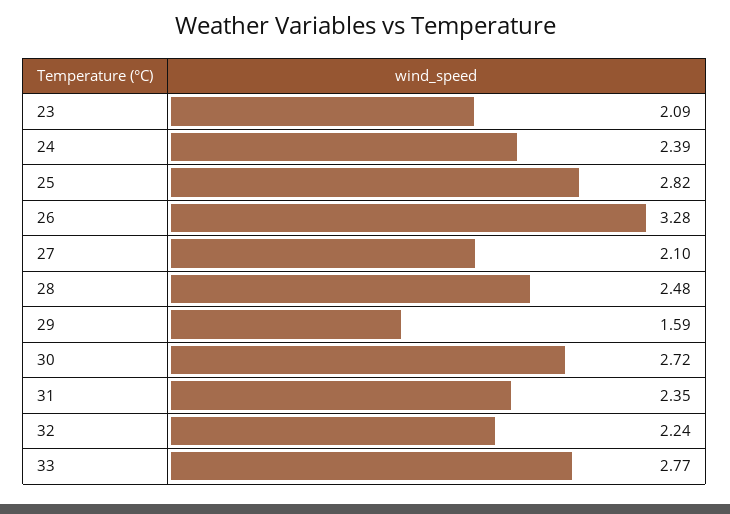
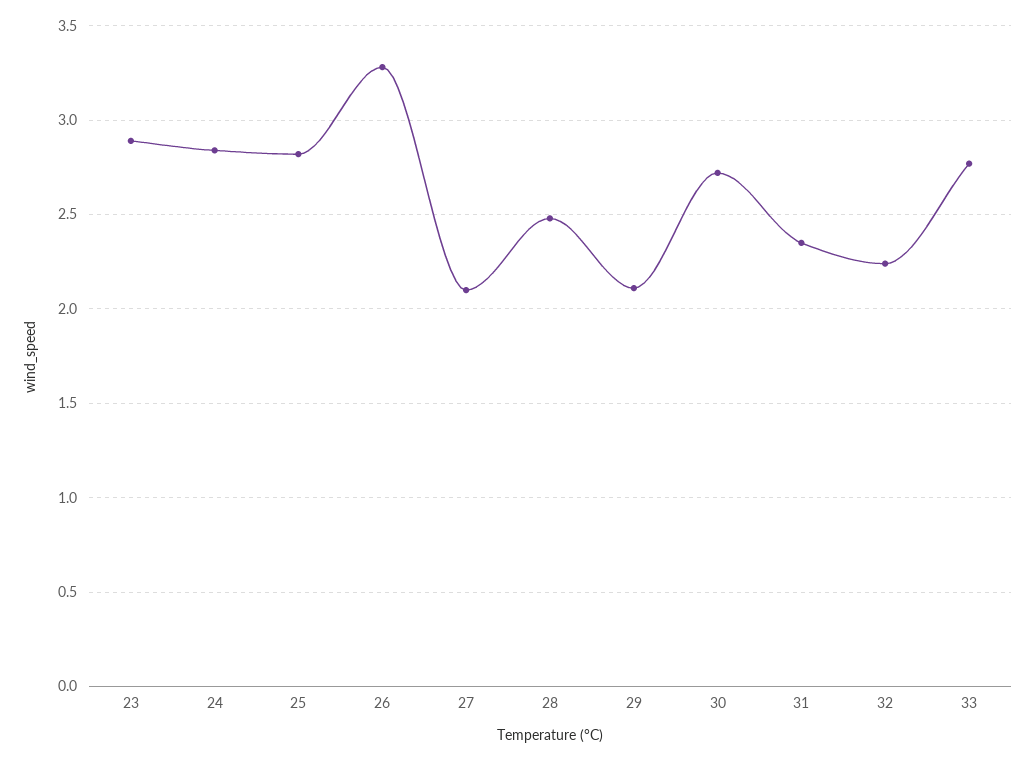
  {
-   "23": 2.09,
+   "23": 2.9,
-   "24": 2.39,
+   "24": 2.85,
    "25": 2.82,
    "26": 3.28,
    "27": 2.1,
    "28": 2.48,
-   "29": 1.59,
+   "29": 2.1,
    "30": 2.72,
    "31": 2.35,
    "32": 2.24,
    "33": 2.77
  }

